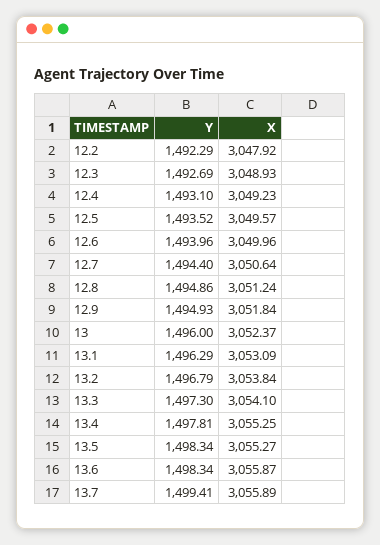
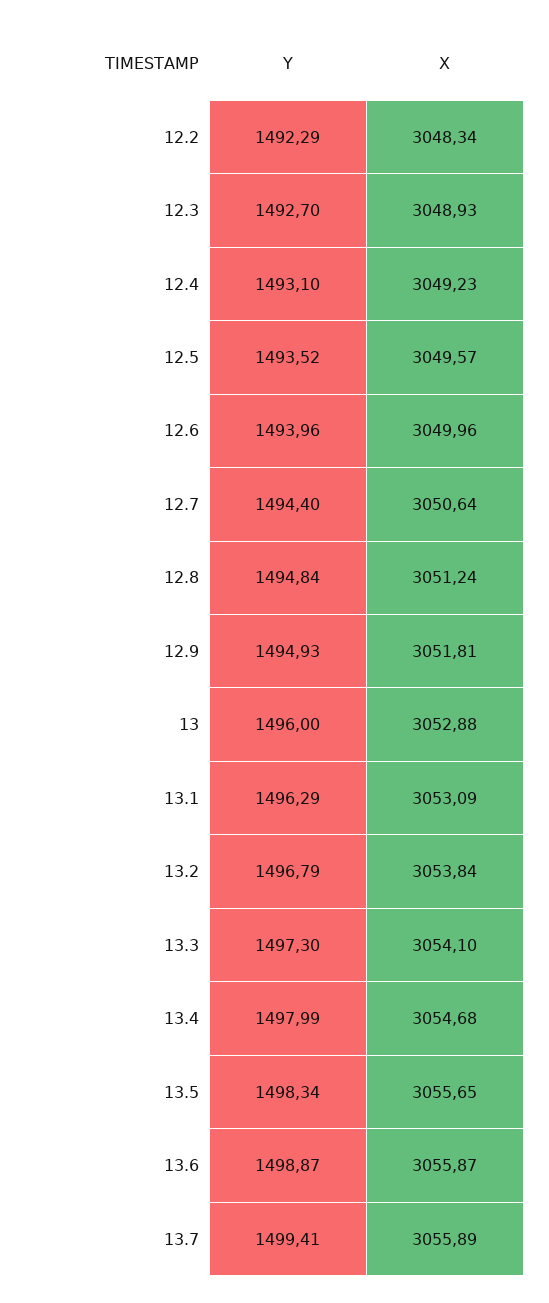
  {
    "Y": {
      "12.2": 1492.29,
-     "12.3": 1492.69,
+     "12.3": 1492.7,
      "12.4": 1493.1,
      "12.5": 1493.52,
      "12.6": 1493.96,
      "12.7": 1494.4,
-     "12.8": 1494.86,
+     "12.8": 1494.84,
      "12.9": 1494.93,
      "13": 1496,
      "13.1": 1496.29,
      "13.2": 1496.79,
      "13.3": 1497.3,
-     "13.4": 1497.81,
+     "13.4": 1497.99,
      "13.5": 1498.34,
-     "13.6": 1498.34,
+     "13.6": 1498.87,
      "13.7": 1499.41
    },
    "X": {
-     "12.2": 3047.92,
+     "12.2": 3048.34,
      "12.3": 3048.93,
      "12.4": 3049.23,
      "12.5": 3049.57,
      "12.6": 3049.96,
      "12.7": 3050.64,
      "12.8": 3051.24,
-     "12.9": 3051.84,
+     "12.9": 3051.81,
-     "13": 3052.37,
+     "13": 3052.88,
      "13.1": 3053.09,
      "13.2": 3053.84,
      "13.3": 3054.1,
-     "13.4": 3055.25,
+     "13.4": 3054.68,
-     "13.5": 3055.27,
+     "13.5": 3055.65,
      "13.6": 3055.87,
      "13.7": 3055.89
    }
  }

